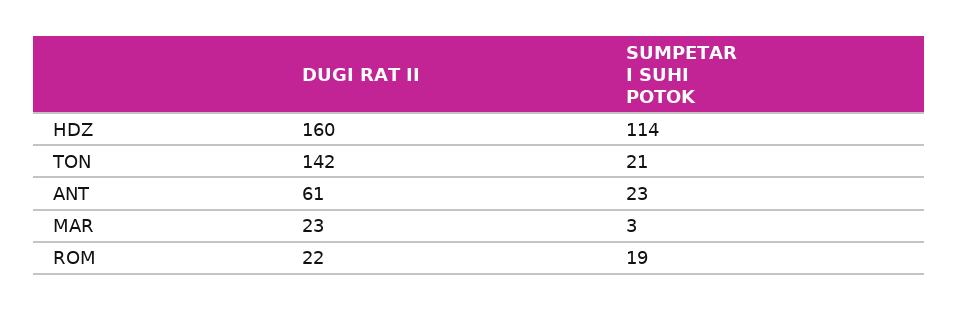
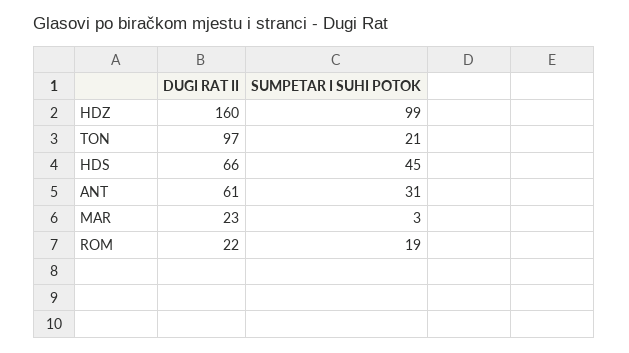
  {
    "DUGI RAT II": {
      "HDZ": 160,
-     "TON": 142,
+     "TON": 97,
      "ANT": 61,
      "MAR": 23,
-     "ROM": 22
+     "ROM": 22,
+     "HDS": 66
    },
    "SUMPETAR I SUHI POTOK": {
-     "HDZ": 114,
+     "HDZ": 99,
      "TON": 21,
-     "ANT": 23,
+     "ANT": 31,
      "MAR": 3,
-     "ROM": 19
+     "ROM": 19,
+     "HDS": 45
    }
  }

